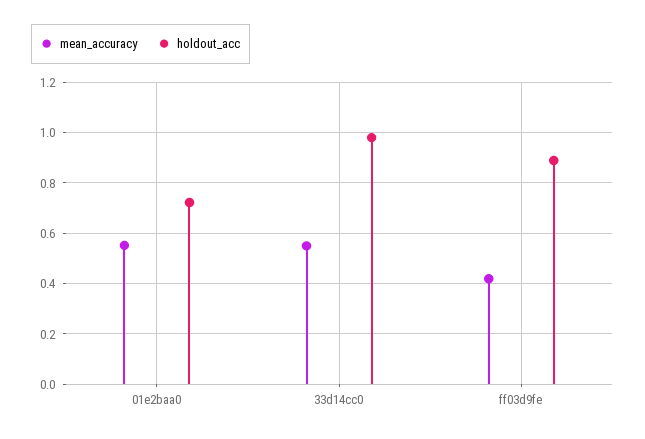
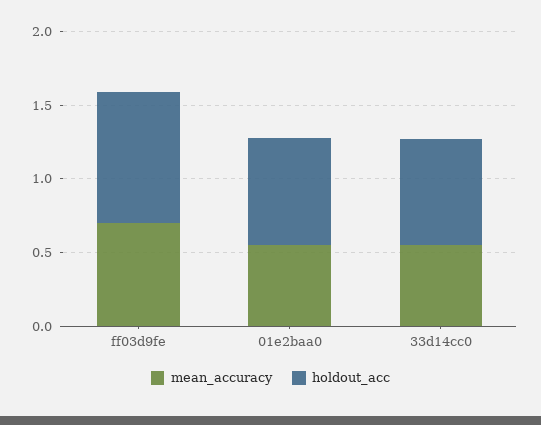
  {
    "mean_accuracy": {
      "01e2baa0": 0.55,
      "33d14cc0": 0.55,
-     "ff03d9fe": 0.425
+     "ff03d9fe": 0.7
    },
    "holdout_acc": {
      "01e2baa0": 0.725,
-     "33d14cc0": 0.975,
+     "33d14cc0": 0.7,
      "ff03d9fe": 0.9
    }
  }

